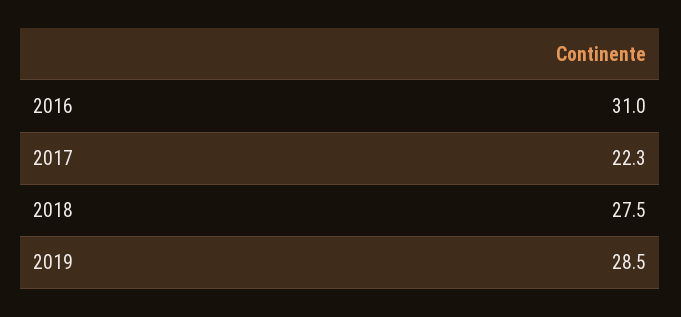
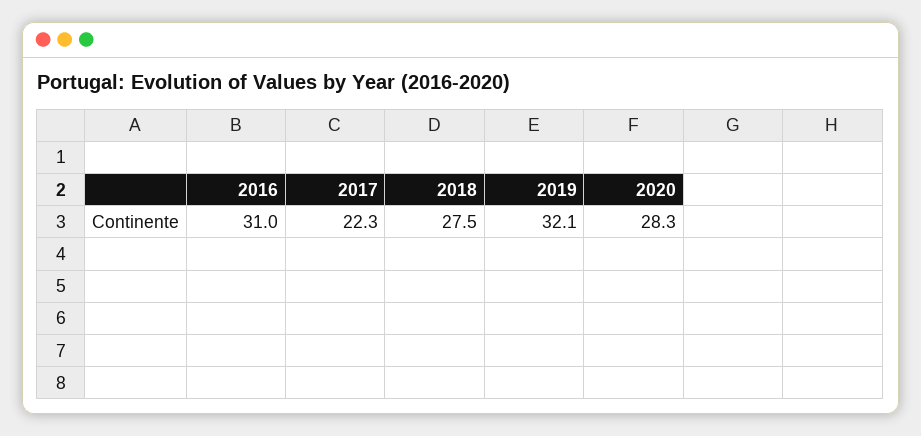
  {
    "2016": 31,
    "2017": 22.3,
    "2018": 27.5,
-   "2019": 28.5
+   "2019": 32.1,
+   "2020": 28.3
  }

